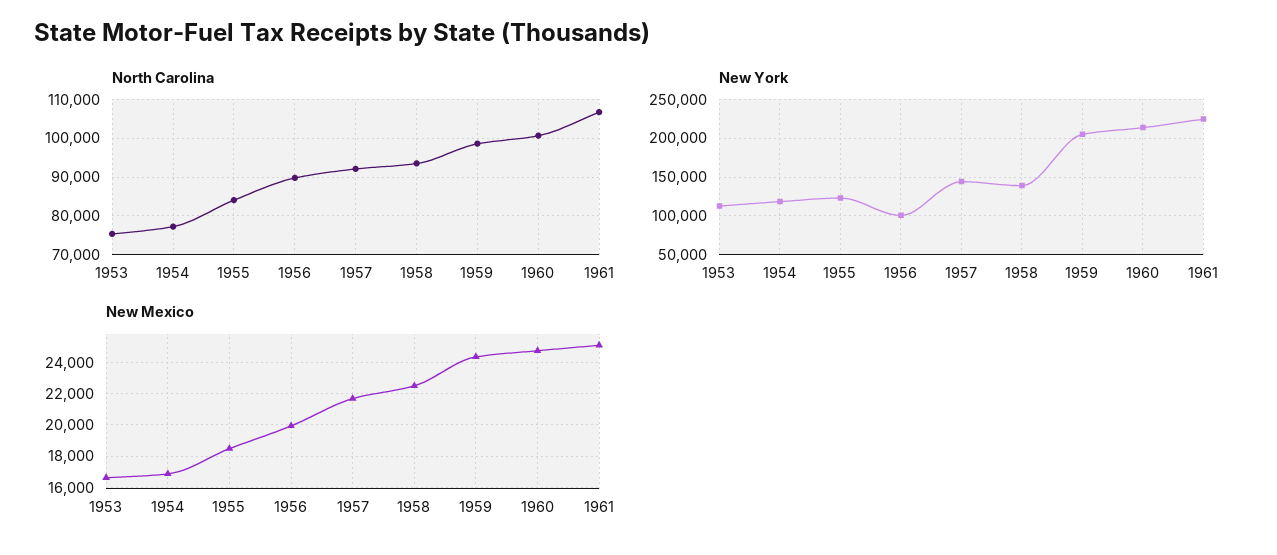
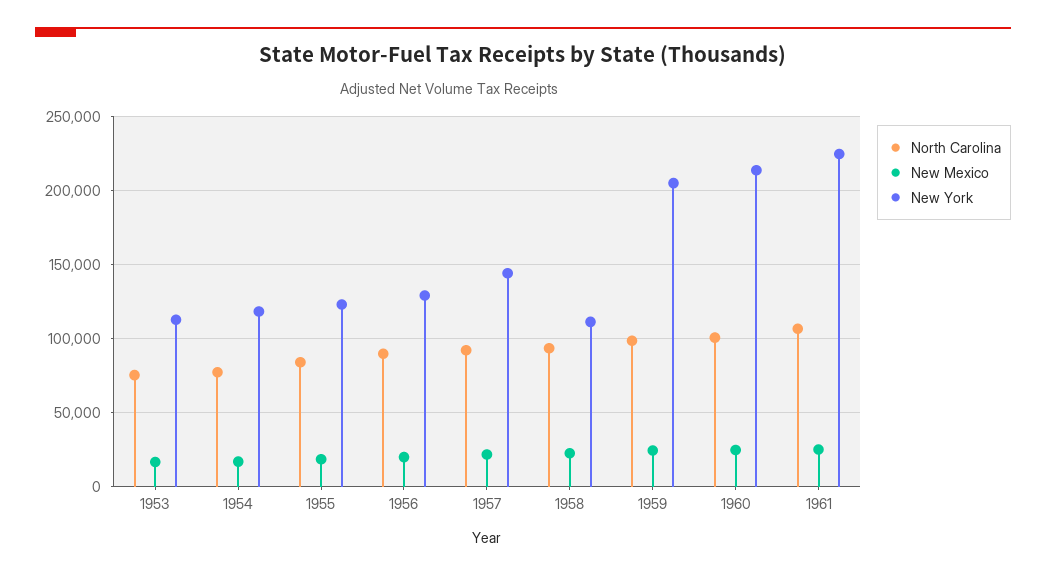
  {
    "North Carolina": {
      "1953": 76000,
      "1954": 78000,
      "1955": 84000,
      "1956": 90000,
      "1957": 92000,
      "1958": 94000,
      "1959": 98000,
      "1960": 100000,
      "1961": 106000
    },
    "New York": {
      "1953": 115000,
      "1954": 120000,
      "1955": 125000,
-     "1956": 100000,
+     "1956": 130000,
      "1957": 145000,
-     "1958": 140000,
+     "1958": 110000,
      "1959": 205000,
      "1960": 215000,
      "1961": 225000
    },
    "New Mexico": {
      "1953": 16500,
      "1954": 17000,
      "1955": 18500,
      "1956": 20000,
      "1957": 21500,
      "1958": 22500,
      "1959": 24500,
      "1960": 25000,
      "1961": 25000
    }
  }

